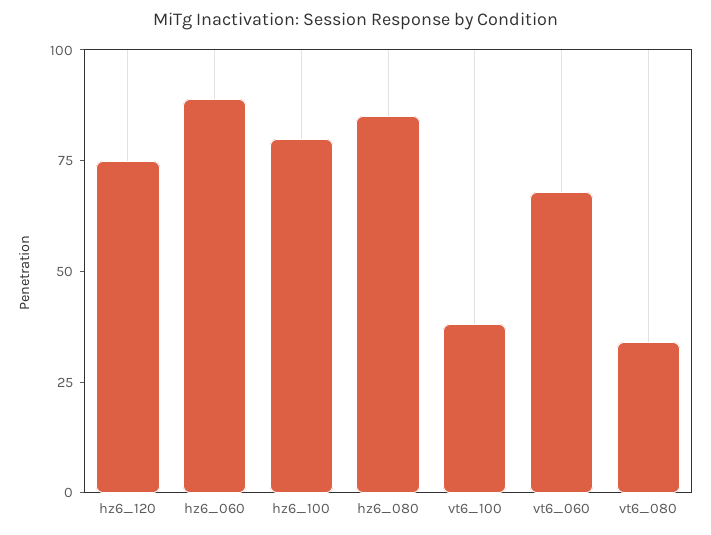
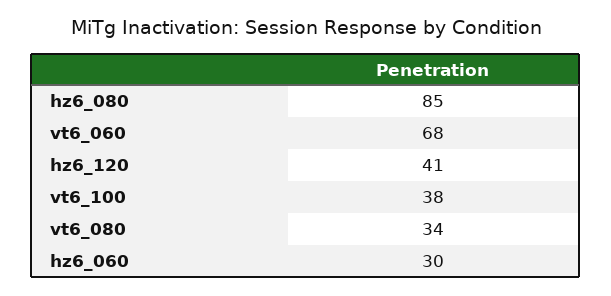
  {
-   "hz6_120": 75,
+   "hz6_120": 41,
-   "hz6_060": 90,
+   "hz6_060": 30,
-   "hz6_100": 80,
    "hz6_080": 85,
    "vt6_100": 38,
    "vt6_060": 68,
    "vt6_080": 34
  }

